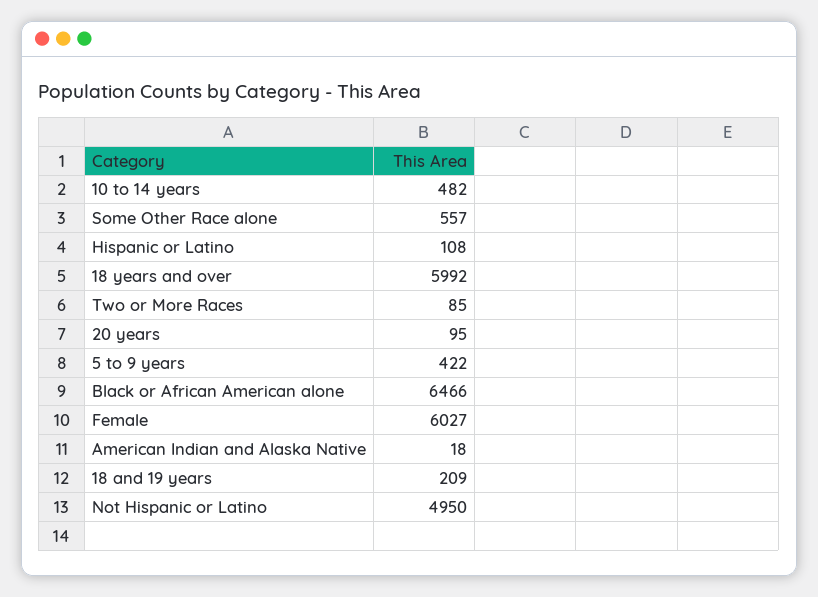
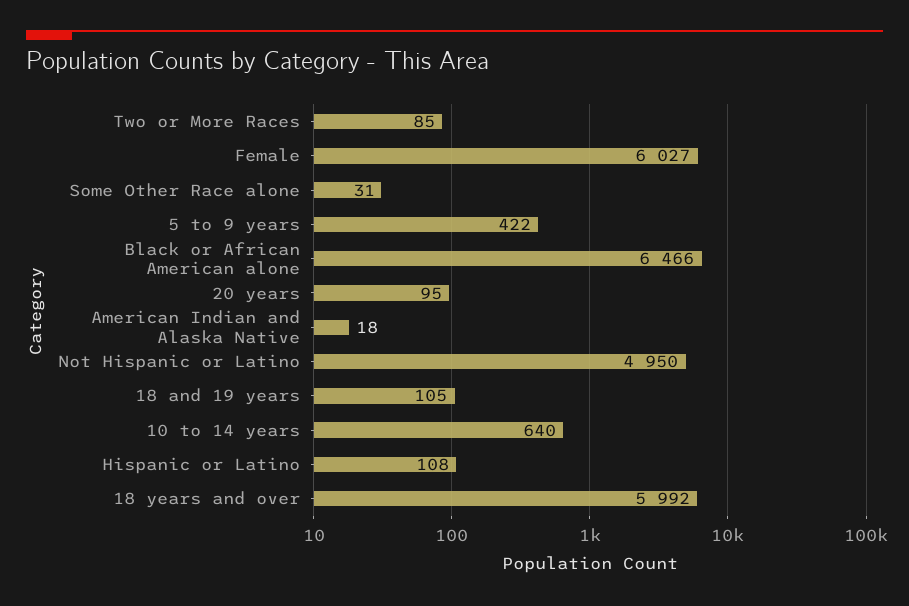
  {
-   "10 to 14 years": 482,
+   "10 to 14 years": 640,
-   "Some Other Race alone": 557,
+   "Some Other Race alone": 31,
    "Hispanic or Latino": 108,
    "18 years and over": 5992,
    "Two or More Races": 85,
    "20 years": 95,
    "5 to 9 years": 422,
    "Black or African American alone": 6466,
    "Female": 6027,
    "American Indian and Alaska Native": 18,
-   "18 and 19 years": 209,
+   "18 and 19 years": 105,
    "Not Hispanic or Latino": 4950
  }

